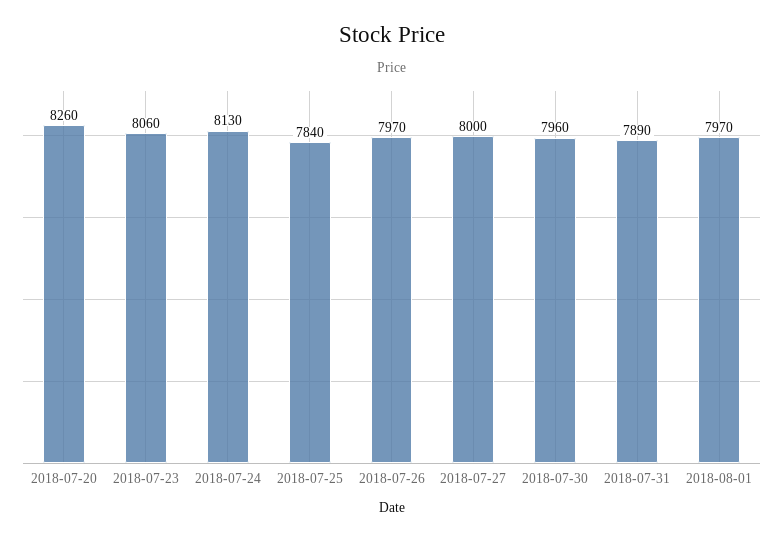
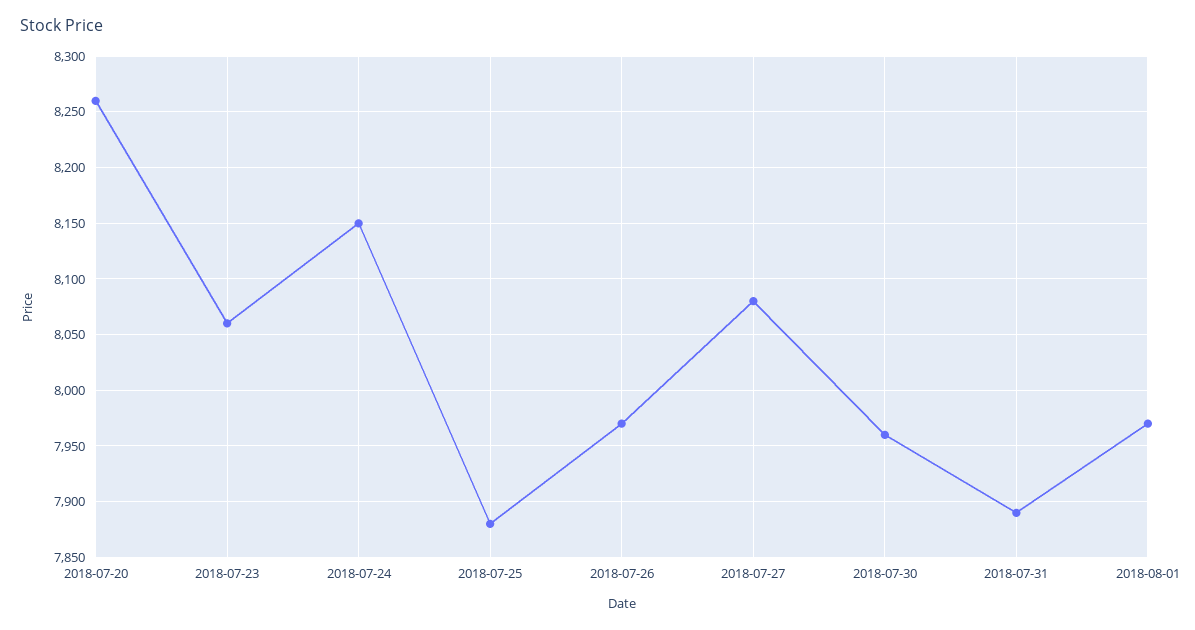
  {
    "2018-07-20": 8260,
    "2018-07-23": 8060,
-   "2018-07-24": 8130,
+   "2018-07-24": 8150,
-   "2018-07-25": 7840,
+   "2018-07-25": 7880,
    "2018-07-26": 7970,
-   "2018-07-27": 8000,
+   "2018-07-27": 8080,
    "2018-07-30": 7960,
    "2018-07-31": 7890,
    "2018-08-01": 7970
  }

